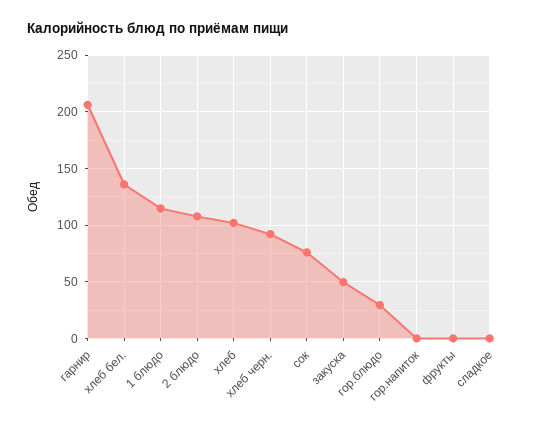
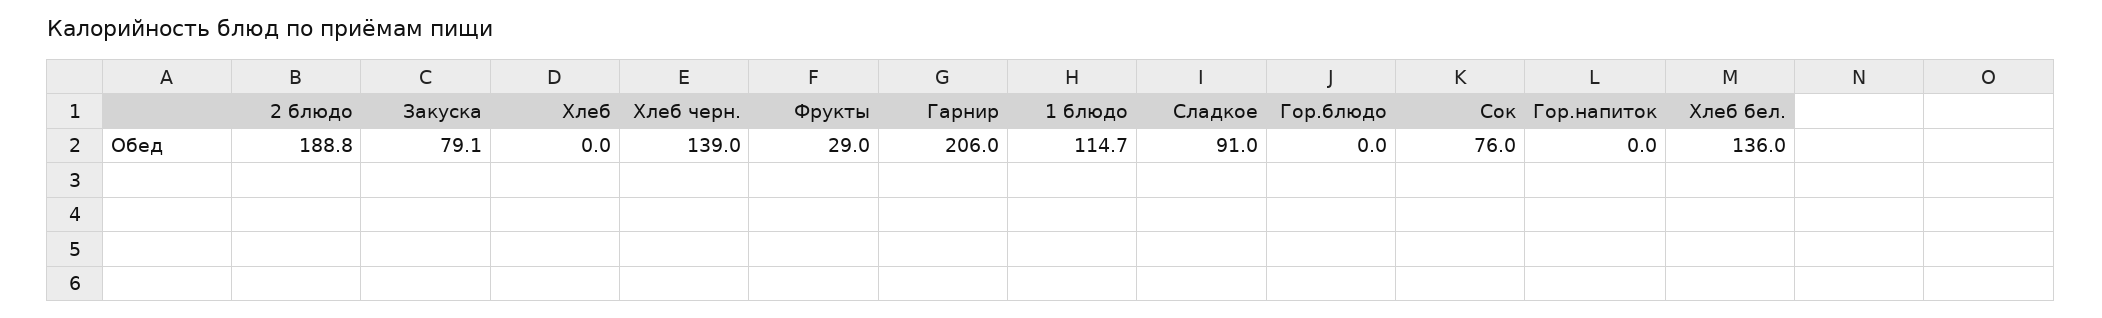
  {
    "гарнир": 206,
    "хлеб бел.": 136,
    "1 блюдо": 114.7,
-   "2 блюдо": 110,
+   "2 блюдо": 188.8,
-   "хлеб": 100,
+   "хлеб": 0,
-   "хлеб черн.": 90,
+   "хлеб черн.": 139,
    "сок": 76,
-   "закуска": 50,
+   "закуска": 79.1,
-   "гор.блюдо": 30,
+   "гор.блюдо": 0,
    "гор.напиток": 0,
-   "фрукты": 0,
+   "фрукты": 29,
-   "сладкое": 0
+   "сладкое": 91
  }

